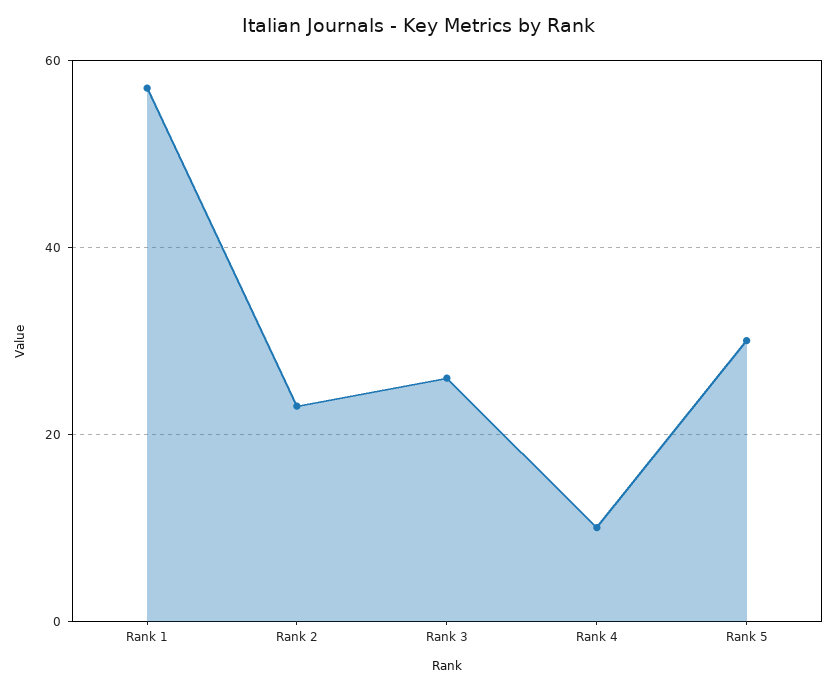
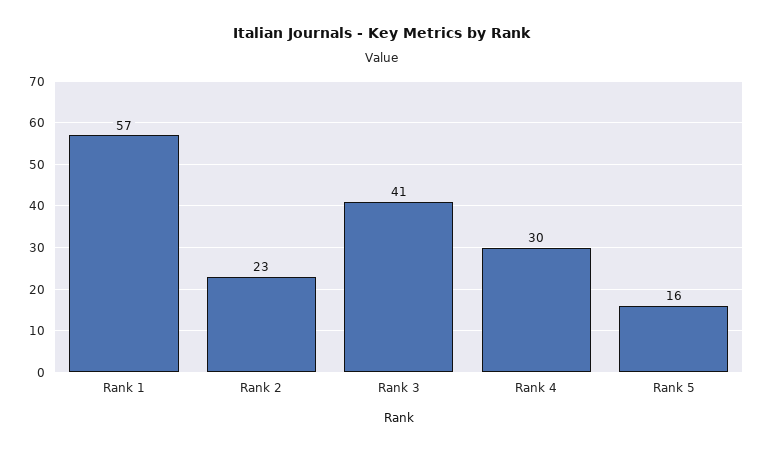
  {
    "Rank 1": 57,
    "Rank 2": 23,
-   "Rank 3": 25,
+   "Rank 3": 41,
-   "Rank 4": 10,
+   "Rank 4": 30,
-   "Rank 5": 30
+   "Rank 5": 16
  }

